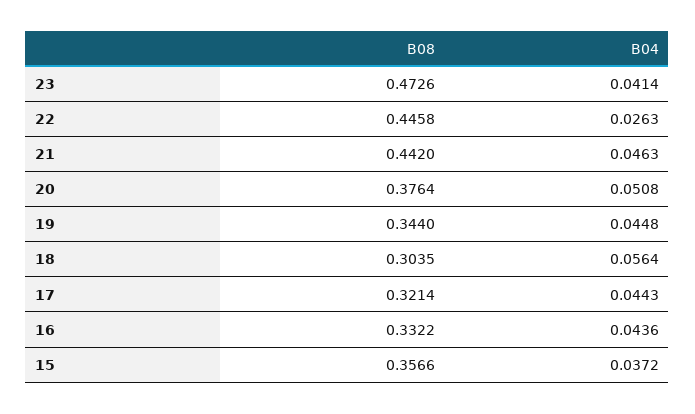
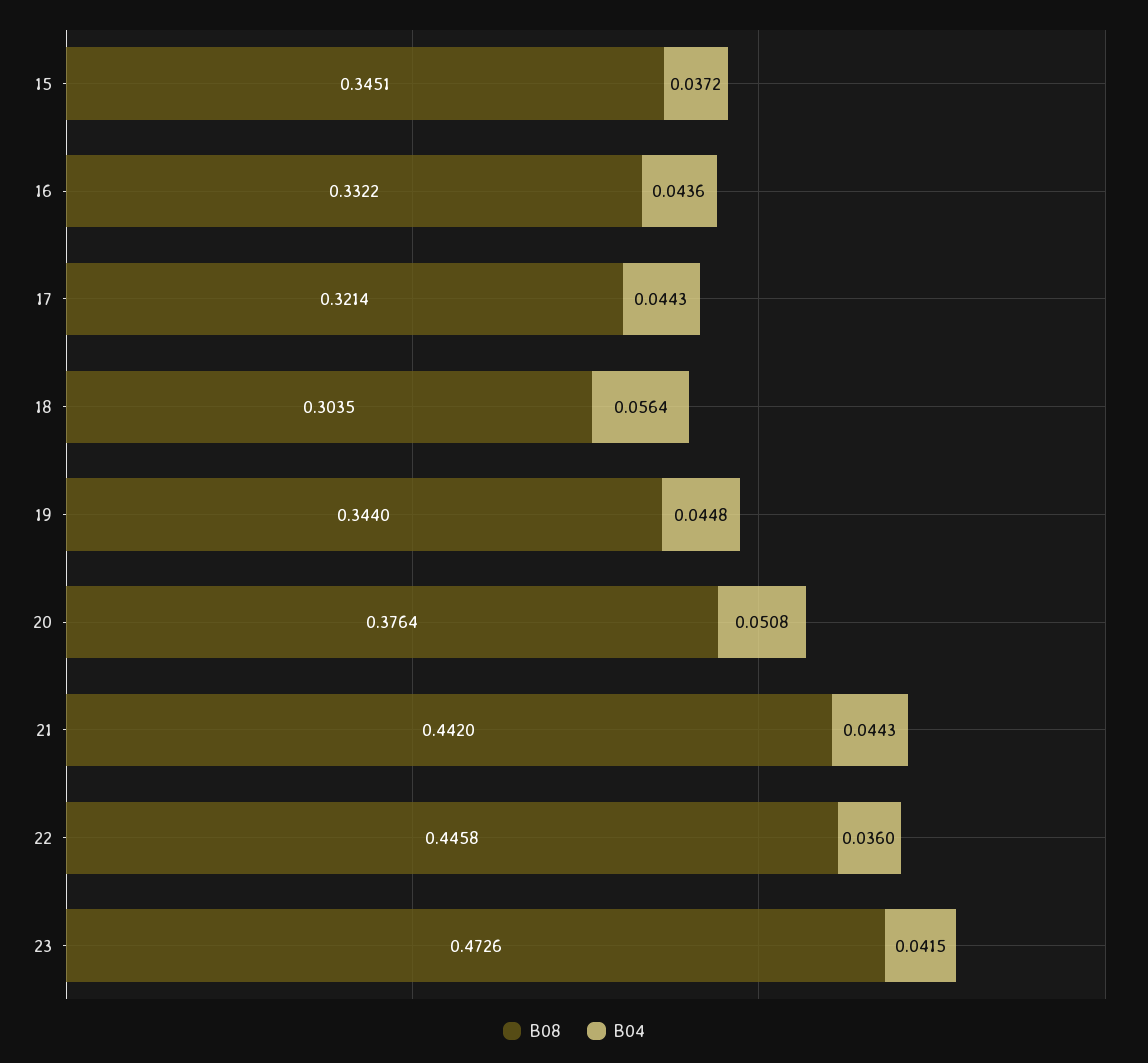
  {
    "B08": {
      "23": 0.4726,
      "22": 0.4458,
      "21": 0.442,
      "20": 0.3764,
      "19": 0.344,
      "18": 0.3035,
      "17": 0.3214,
      "16": 0.3322,
-     "15": 0.3566
+     "15": 0.3451
    },
    "B04": {
-     "23": 0.0414,
+     "23": 0.0415,
-     "22": 0.0263,
+     "22": 0.036,
-     "21": 0.0463,
+     "21": 0.0443,
      "20": 0.0508,
      "19": 0.0448,
      "18": 0.0564,
      "17": 0.0443,
      "16": 0.0436,
      "15": 0.0372
    }
  }

